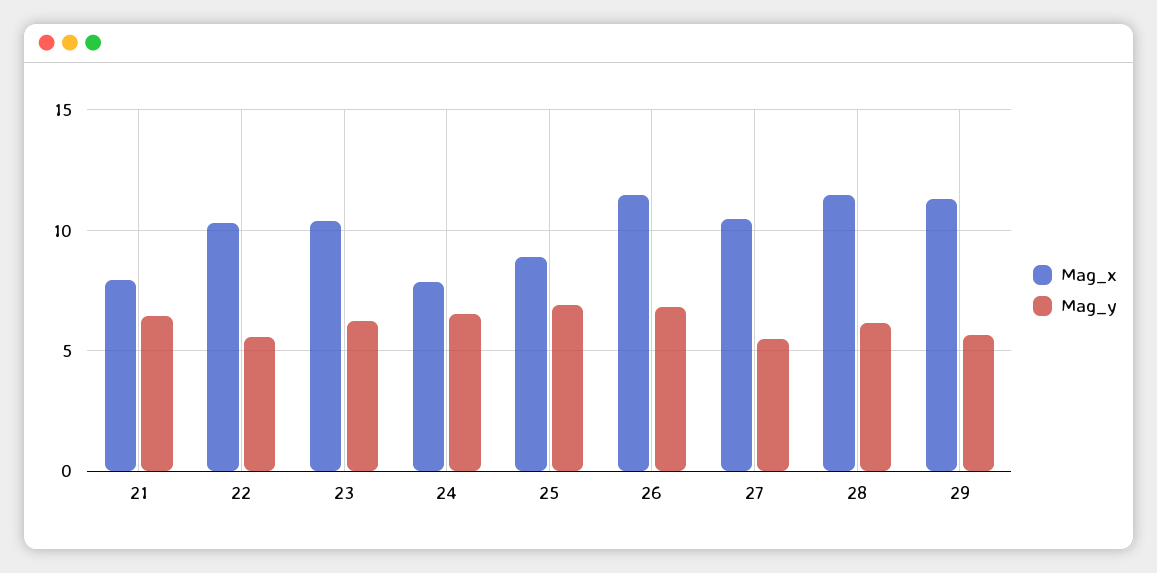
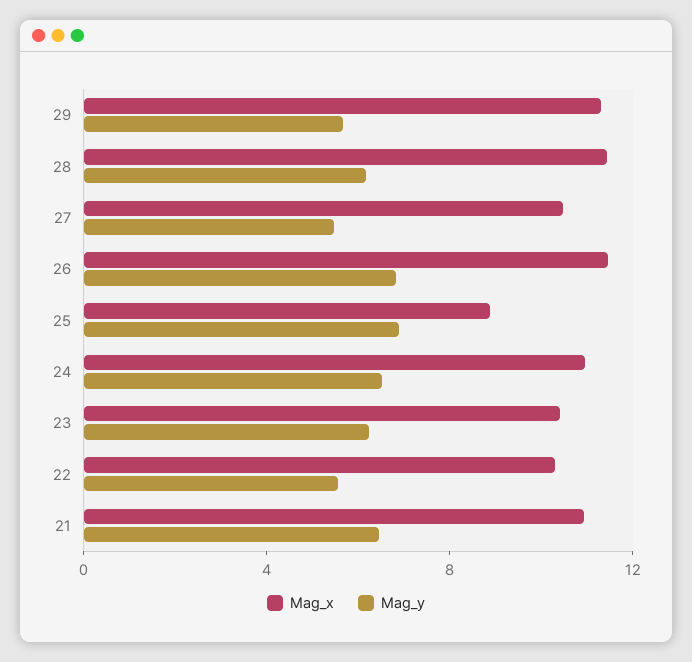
  {
    "Mag_x": {
-     "21": 8,
+     "21": 11,
      "22": 10.5,
      "23": 10.5,
-     "24": 8,
+     "24": 11,
      "25": 9,
      "26": 11.5,
      "27": 10.5,
      "28": 11.5,
      "29": 11.5
    },
    "Mag_y": {
      "21": 6.5,
      "22": 5.5,
      "23": 6,
      "24": 6.5,
      "25": 7,
      "26": 7,
      "27": 5.5,
      "28": 6,
      "29": 5.5
    }
  }

